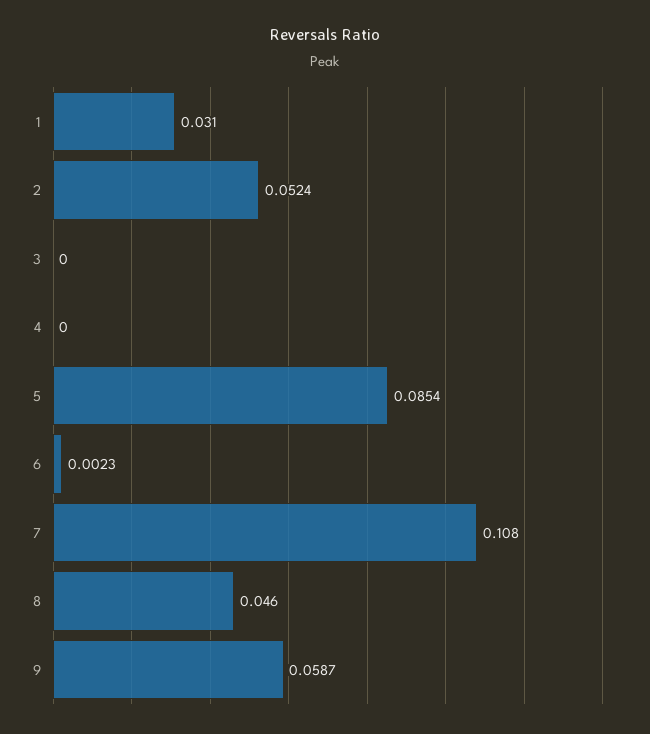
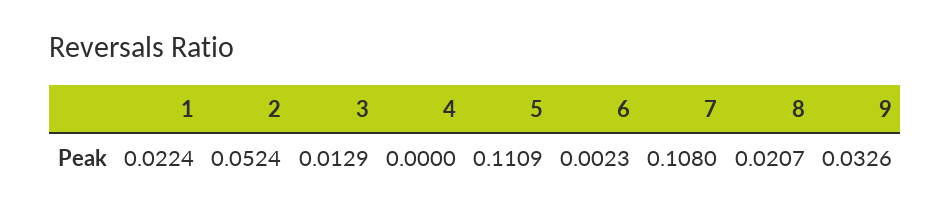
  {
-   "1": 0.031,
+   "1": 0.0224,
    "2": 0.0524,
-   "3": 0,
+   "3": 0.0129,
    "4": 0,
-   "5": 0.0854,
+   "5": 0.1109,
    "6": 0.0023,
    "7": 0.108,
-   "8": 0.046,
+   "8": 0.0207,
-   "9": 0.0587
+   "9": 0.0326
  }

